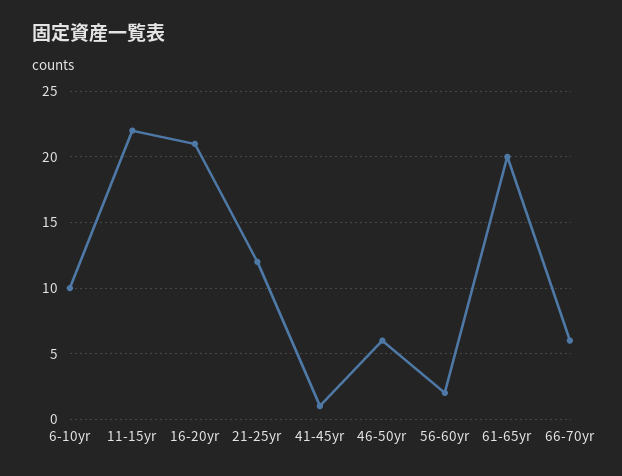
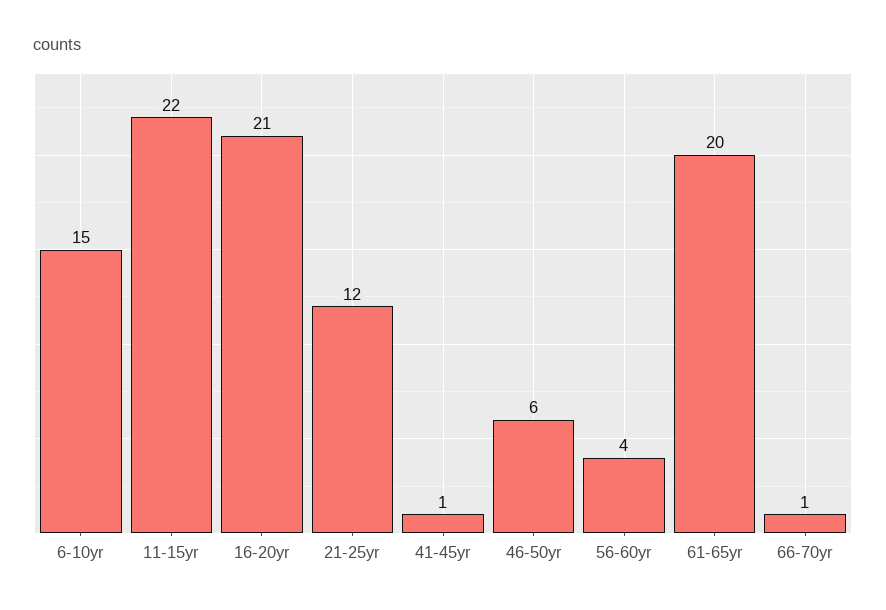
  {
-   "6-10yr": 10,
+   "6-10yr": 15,
    "11-15yr": 22,
    "16-20yr": 21,
    "21-25yr": 12,
    "41-45yr": 1,
    "46-50yr": 6,
-   "56-60yr": 2,
+   "56-60yr": 4,
    "61-65yr": 20,
-   "66-70yr": 6
+   "66-70yr": 1
  }

